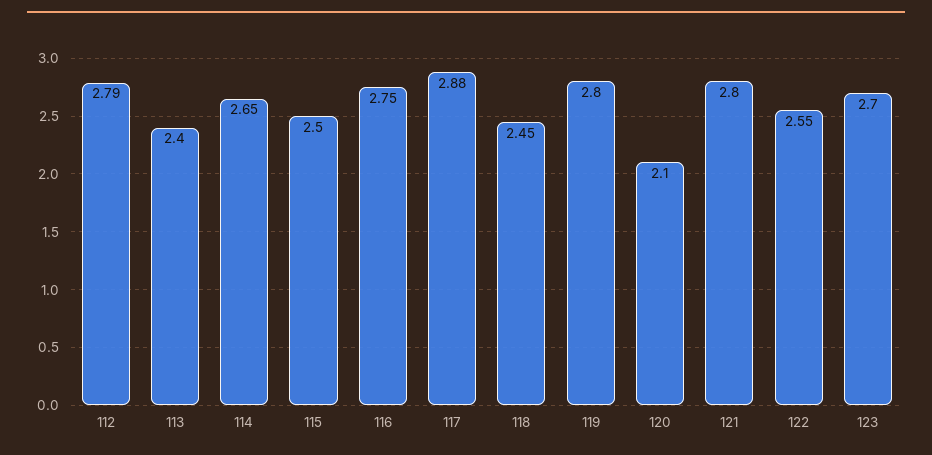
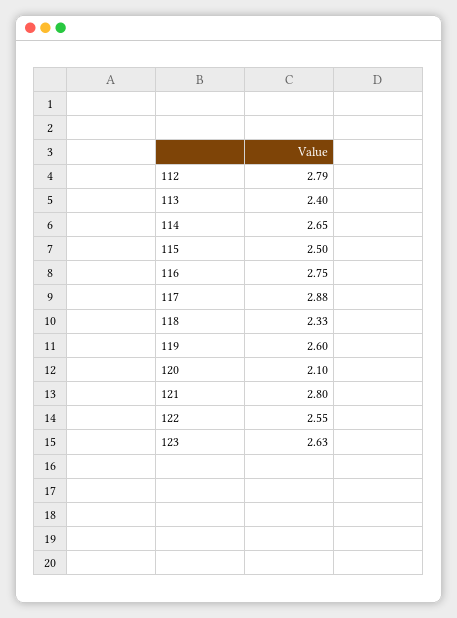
  {
    "112": 2.79,
    "113": 2.4,
    "114": 2.65,
    "115": 2.5,
    "116": 2.75,
    "117": 2.88,
-   "118": 2.45,
+   "118": 2.33,
-   "119": 2.8,
+   "119": 2.6,
    "120": 2.1,
    "121": 2.8,
    "122": 2.55,
-   "123": 2.7
+   "123": 2.63
  }

